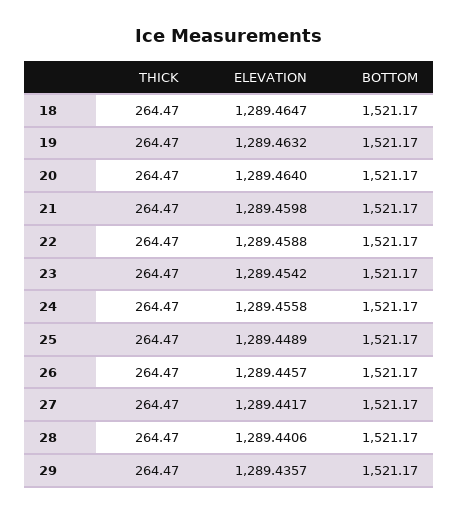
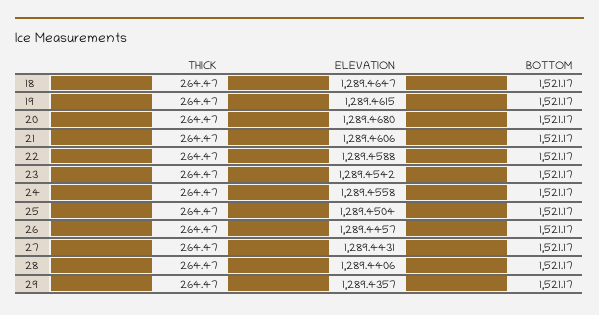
  {
    "THICK": {
      "18": 264.47,
      "19": 264.47,
      "20": 264.47,
      "21": 264.47,
      "22": 264.47,
      "23": 264.47,
      "24": 264.47,
      "25": 264.47,
      "26": 264.47,
      "27": 264.47,
      "28": 264.47,
      "29": 264.47
    },
    "ELEVATION": {
      "18": 1289.4647,
-     "19": 1289.4632,
+     "19": 1289.4615,
-     "20": 1289.464,
+     "20": 1289.468,
-     "21": 1289.4598,
+     "21": 1289.4606,
      "22": 1289.4588,
      "23": 1289.4542,
      "24": 1289.4558,
-     "25": 1289.4489,
+     "25": 1289.4504,
      "26": 1289.4457,
-     "27": 1289.4417,
+     "27": 1289.4431,
      "28": 1289.4406,
      "29": 1289.4357
    },
    "BOTTOM": {
      "18": 1521.17,
      "19": 1521.17,
      "20": 1521.17,
      "21": 1521.17,
      "22": 1521.17,
      "23": 1521.17,
      "24": 1521.17,
      "25": 1521.17,
      "26": 1521.17,
      "27": 1521.17,
      "28": 1521.17,
      "29": 1521.17
    }
  }

